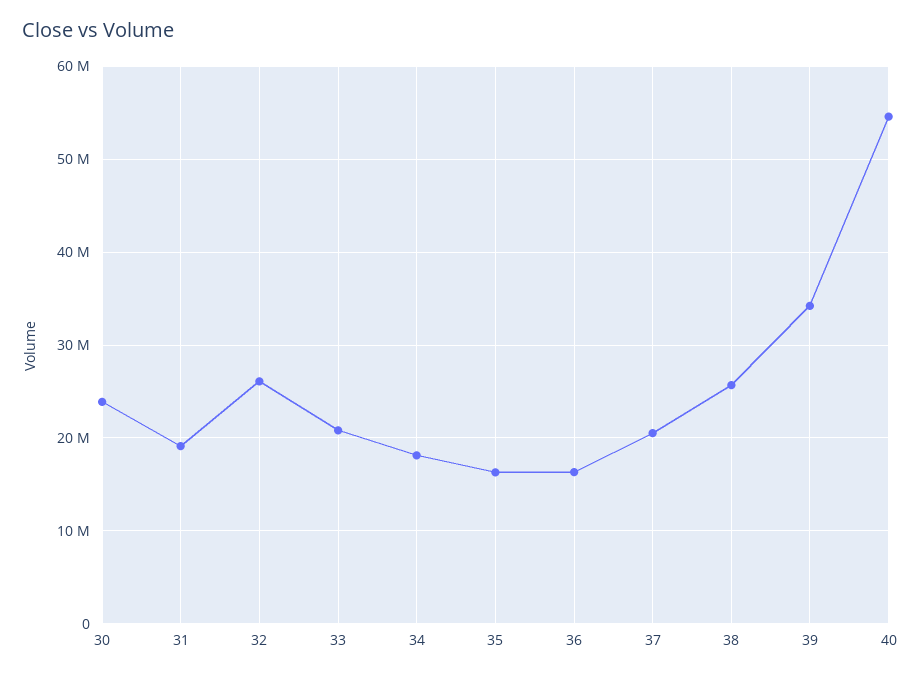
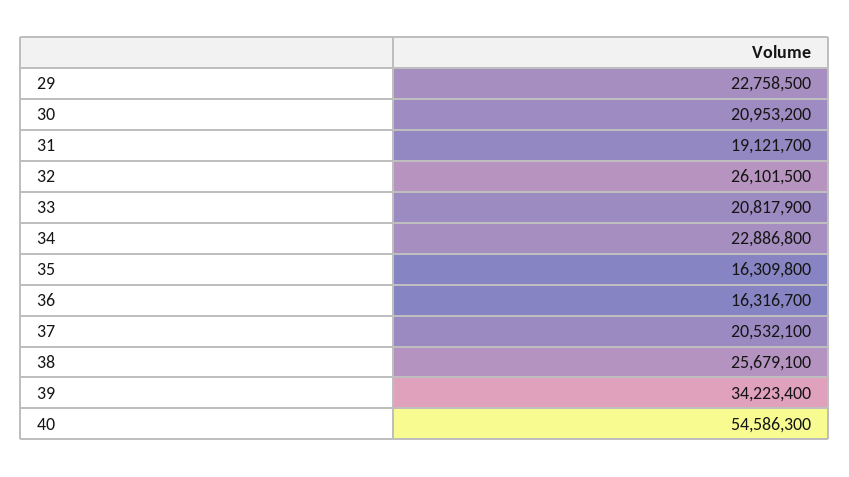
  {
-   "30": 24000000,
+   "30": 20953200,
    "31": 19121700,
    "32": 26101500,
    "33": 20817900,
-   "34": 18000000,
+   "34": 22886800,
    "35": 16309800,
    "36": 16316700,
    "37": 20532100,
    "38": 25679100,
    "39": 34223400,
-   "40": 54586300
+   "40": 54586300,
+   "29": 22758500
  }

